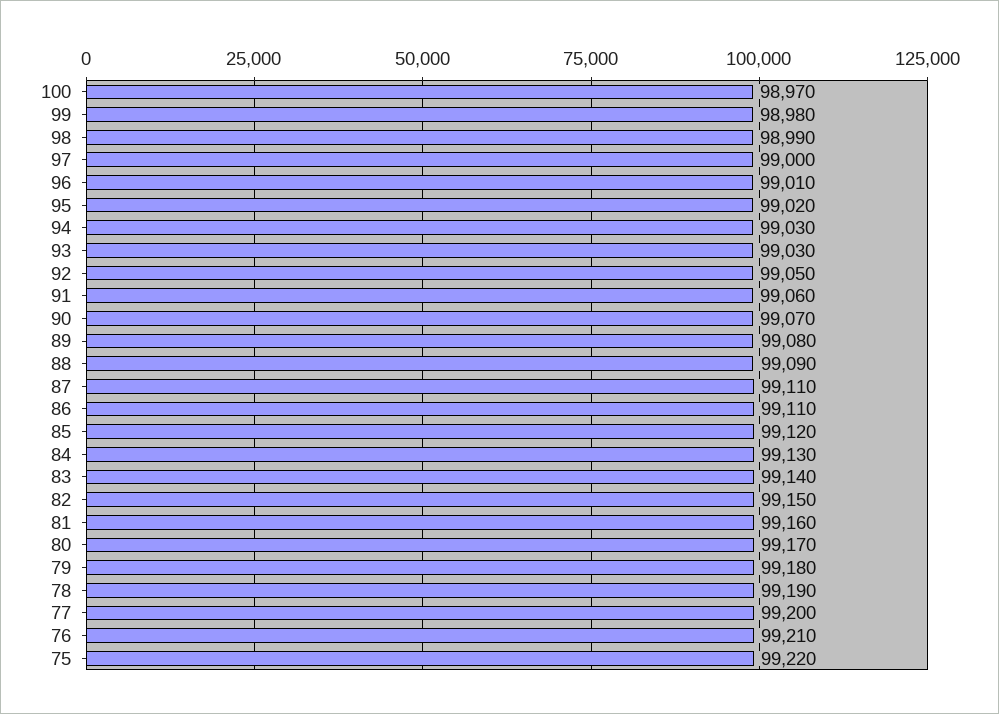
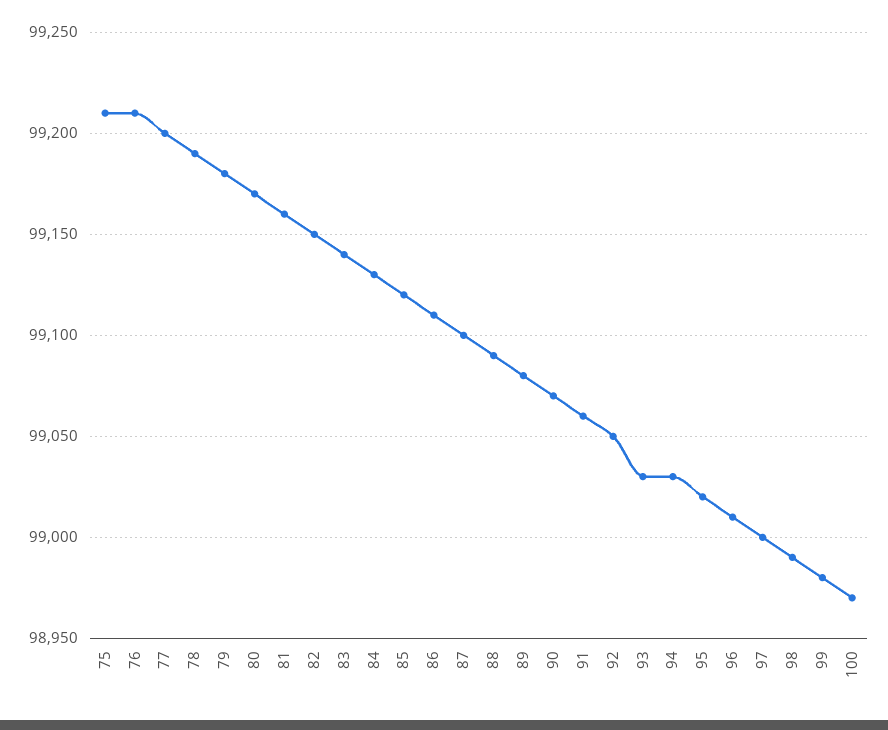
  {
    "100": 98970,
    "99": 98980,
    "98": 98990,
    "97": 99000,
    "96": 99010,
    "95": 99020,
    "94": 99030,
    "93": 99030,
    "92": 99050,
    "91": 99060,
    "90": 99070,
    "89": 99080,
    "88": 99090,
-   "87": 99110,
+   "87": 99100,
    "86": 99110,
    "85": 99120,
    "84": 99130,
    "83": 99140,
    "82": 99150,
    "81": 99160,
    "80": 99170,
    "79": 99180,
    "78": 99190,
    "77": 99200,
    "76": 99210,
-   "75": 99220
+   "75": 99210
  }

